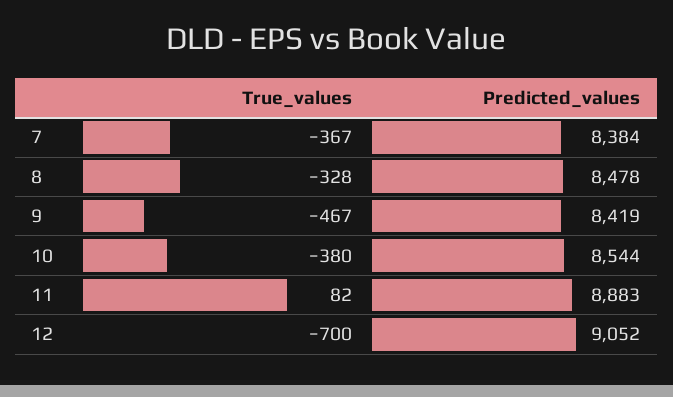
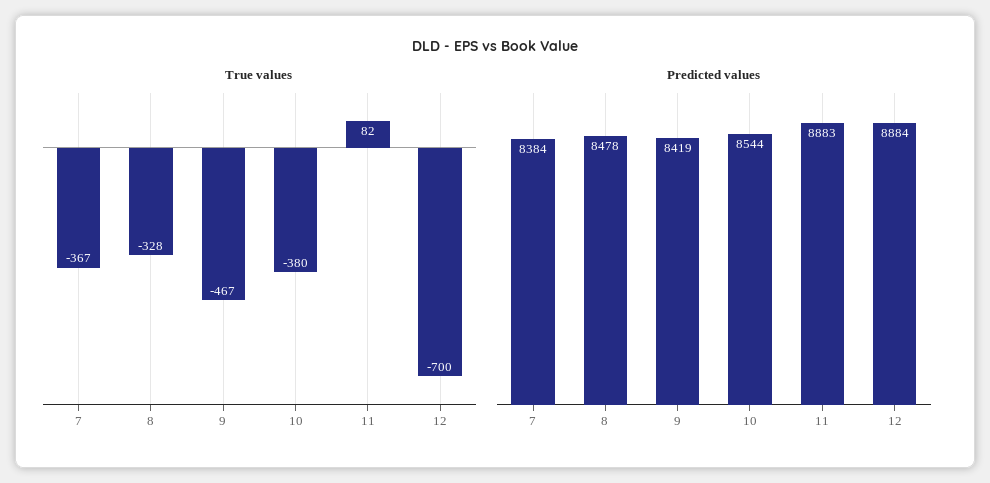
  {
    "True_values": {
      "7": -367,
      "8": -328,
      "9": -467,
      "10": -380,
      "11": 82,
      "12": -700
    },
    "Predicted_values": {
      "7": 8384,
      "8": 8478,
      "9": 8419,
      "10": 8544,
      "11": 8883,
-     "12": 9052
+     "12": 8884
    }
  }

